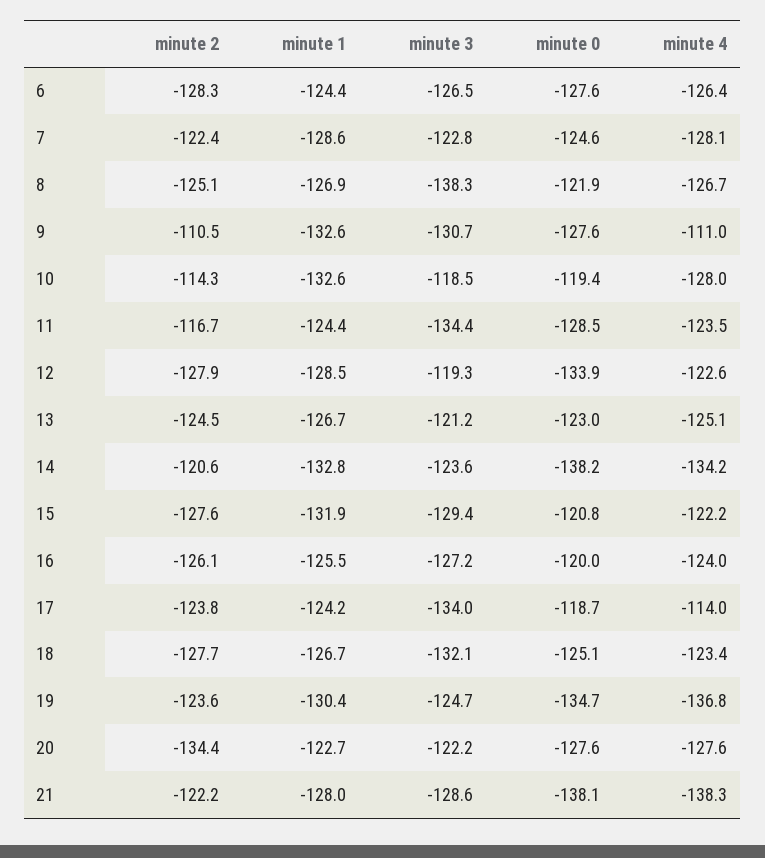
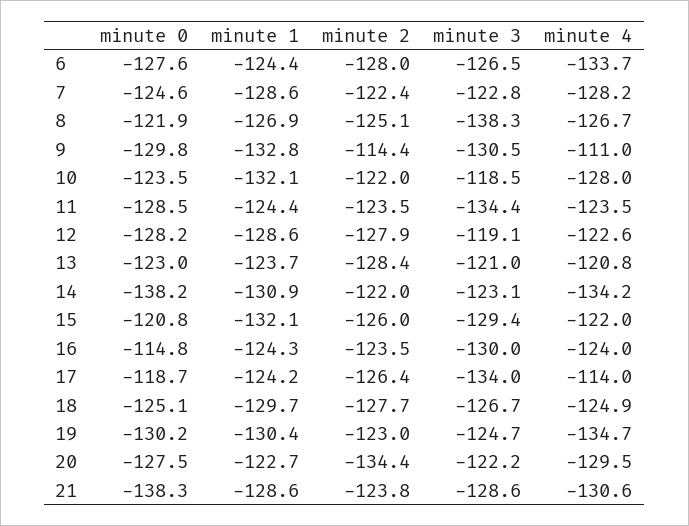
  {
    "minute 2": {
-     "6": -128.3,
+     "6": -128,
      "7": -122.4,
      "8": -125.1,
-     "9": -110.5,
+     "9": -114.4,
-     "10": -114.3,
+     "10": -122,
-     "11": -116.7,
+     "11": -123.5,
      "12": -127.9,
-     "13": -124.5,
+     "13": -128.4,
-     "14": -120.6,
+     "14": -122,
-     "15": -127.6,
+     "15": -126,
-     "16": -126.1,
+     "16": -123.5,
-     "17": -123.8,
+     "17": -126.4,
      "18": -127.7,
-     "19": -123.6,
+     "19": -123,
      "20": -134.4,
-     "21": -122.2
+     "21": -123.8
    },
    "minute 1": {
      "6": -124.4,
      "7": -128.6,
      "8": -126.9,
-     "9": -132.6,
+     "9": -132.8,
-     "10": -132.6,
+     "10": -132.1,
      "11": -124.4,
-     "12": -128.5,
+     "12": -128.6,
-     "13": -126.7,
+     "13": -123.7,
-     "14": -132.8,
+     "14": -130.9,
-     "15": -131.9,
+     "15": -132.1,
-     "16": -125.5,
+     "16": -124.3,
      "17": -124.2,
-     "18": -126.7,
+     "18": -129.7,
      "19": -130.4,
      "20": -122.7,
-     "21": -128
+     "21": -128.6
    },
    "minute 3": {
      "6": -126.5,
      "7": -122.8,
      "8": -138.3,
-     "9": -130.7,
+     "9": -130.5,
      "10": -118.5,
      "11": -134.4,
-     "12": -119.3,
+     "12": -119.1,
-     "13": -121.2,
+     "13": -121,
-     "14": -123.6,
+     "14": -123.1,
      "15": -129.4,
-     "16": -127.2,
+     "16": -130,
      "17": -134,
-     "18": -132.1,
+     "18": -126.7,
      "19": -124.7,
      "20": -122.2,
      "21": -128.6
    },
    "minute 0": {
      "6": -127.6,
      "7": -124.6,
      "8": -121.9,
-     "9": -127.6,
+     "9": -129.8,
-     "10": -119.4,
+     "10": -123.5,
      "11": -128.5,
-     "12": -133.9,
+     "12": -128.2,
      "13": -123,
      "14": -138.2,
      "15": -120.8,
-     "16": -120,
+     "16": -114.8,
      "17": -118.7,
      "18": -125.1,
-     "19": -134.7,
+     "19": -130.2,
-     "20": -127.6,
+     "20": -127.5,
-     "21": -138.1
+     "21": -138.3
    },
    "minute 4": {
-     "6": -126.4,
+     "6": -133.7,
-     "7": -128.1,
+     "7": -128.2,
      "8": -126.7,
      "9": -111,
      "10": -128,
      "11": -123.5,
      "12": -122.6,
-     "13": -125.1,
+     "13": -120.8,
      "14": -134.2,
-     "15": -122.2,
+     "15": -122,
      "16": -124,
      "17": -114,
-     "18": -123.4,
+     "18": -124.9,
-     "19": -136.8,
+     "19": -134.7,
-     "20": -127.6,
+     "20": -129.5,
-     "21": -138.3
+     "21": -130.6
    }
  }

